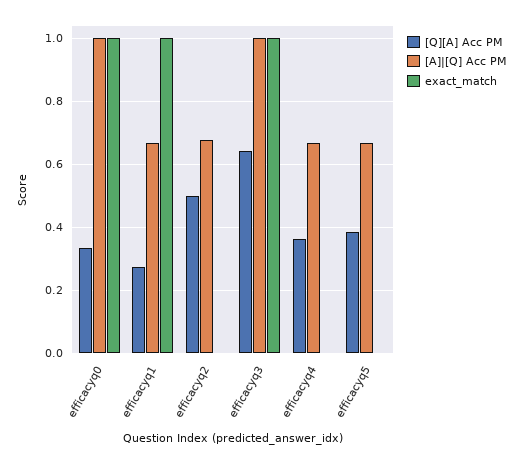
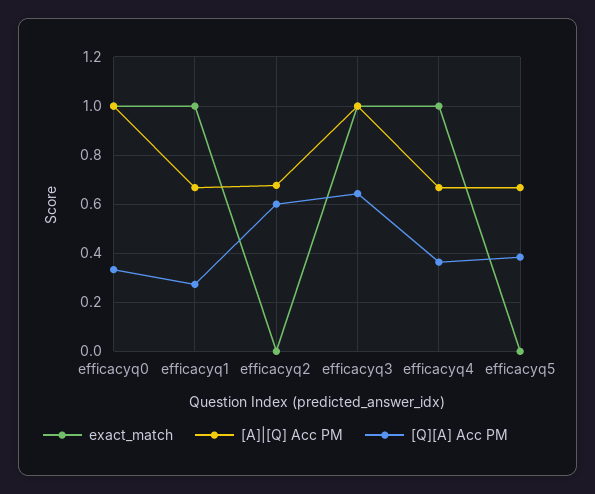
  {
    "[Q][A] Acc PM": {
      "efficacyq0": 0.34,
      "efficacyq1": 0.28,
-     "efficacyq2": 0.5,
+     "efficacyq2": 0.6,
      "efficacyq3": 0.64,
      "efficacyq4": 0.36,
      "efficacyq5": 0.38
    },
    "[A]|[Q] Acc PM": {
      "efficacyq0": 1,
      "efficacyq1": 0.66,
      "efficacyq2": 0.68,
      "efficacyq3": 1,
      "efficacyq4": 0.66,
      "efficacyq5": 0.66
    },
    "exact_match": {
      "efficacyq0": 1,
      "efficacyq1": 1,
      "efficacyq2": 0,
      "efficacyq3": 1,
-     "efficacyq4": 0,
+     "efficacyq4": 1,
      "efficacyq5": 0
    }
  }

